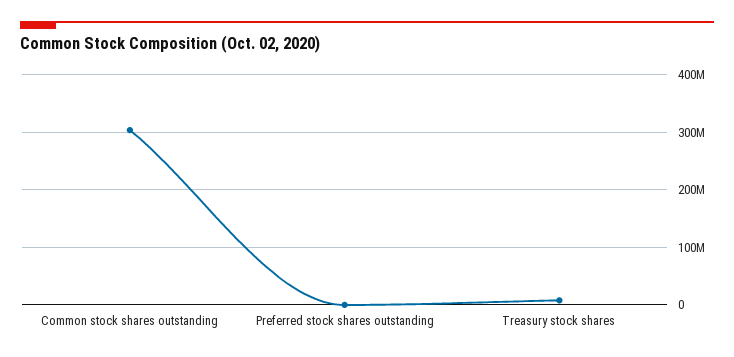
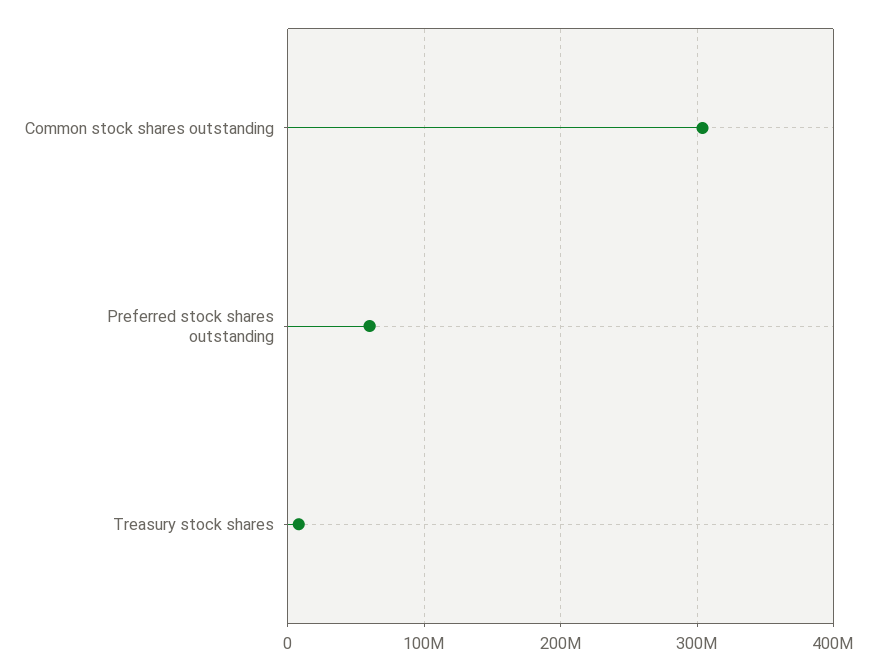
  {
    "Common stock shares outstanding": 300000000,
-   "Preferred stock shares outstanding": 0,
+   "Preferred stock shares outstanding": 60000000,
    "Treasury stock shares": 10000000
  }

